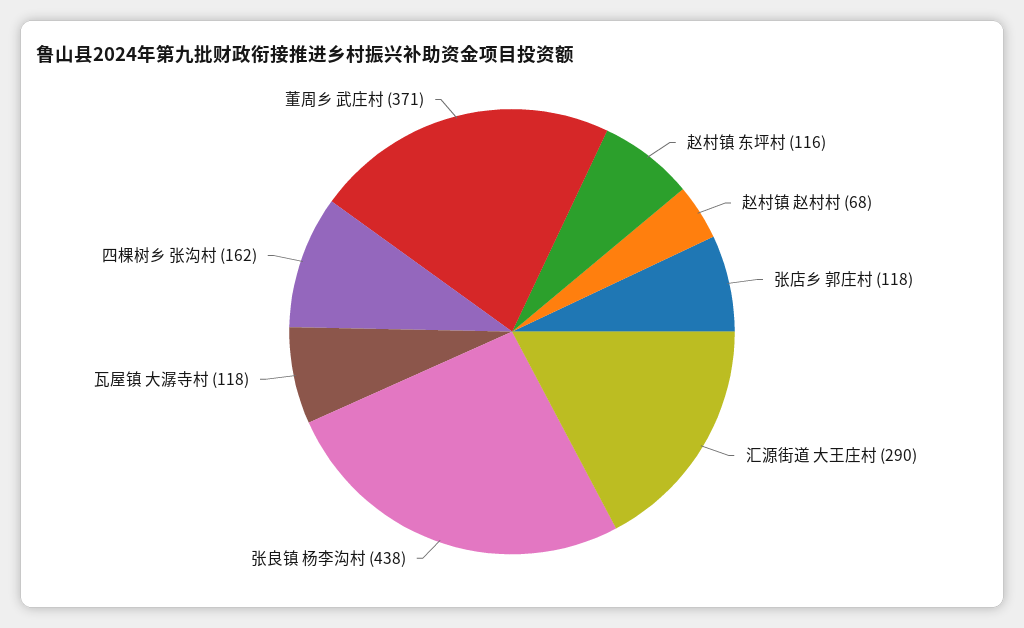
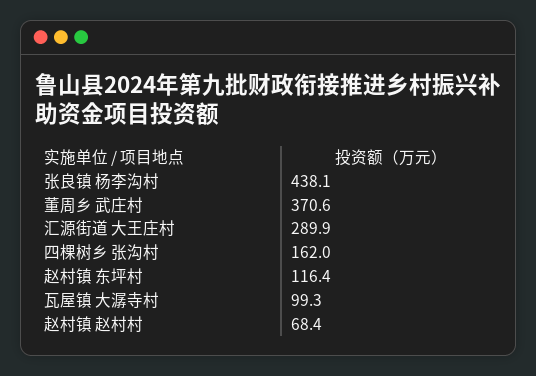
  {
    "赵村镇 东坪村": 116.4,
    "赵村镇 赵村村": 68.4,
-   "张店乡 郭庄村": 118,
    "汇源街道 大王庄村": 289.9,
    "张良镇 杨李沟村": 438.1,
-   "瓦屋镇 大潺寺村": 118,
+   "瓦屋镇 大潺寺村": 99.3,
    "四棵树乡 张沟村": 162,
    "董周乡 武庄村": 370.6
  }

